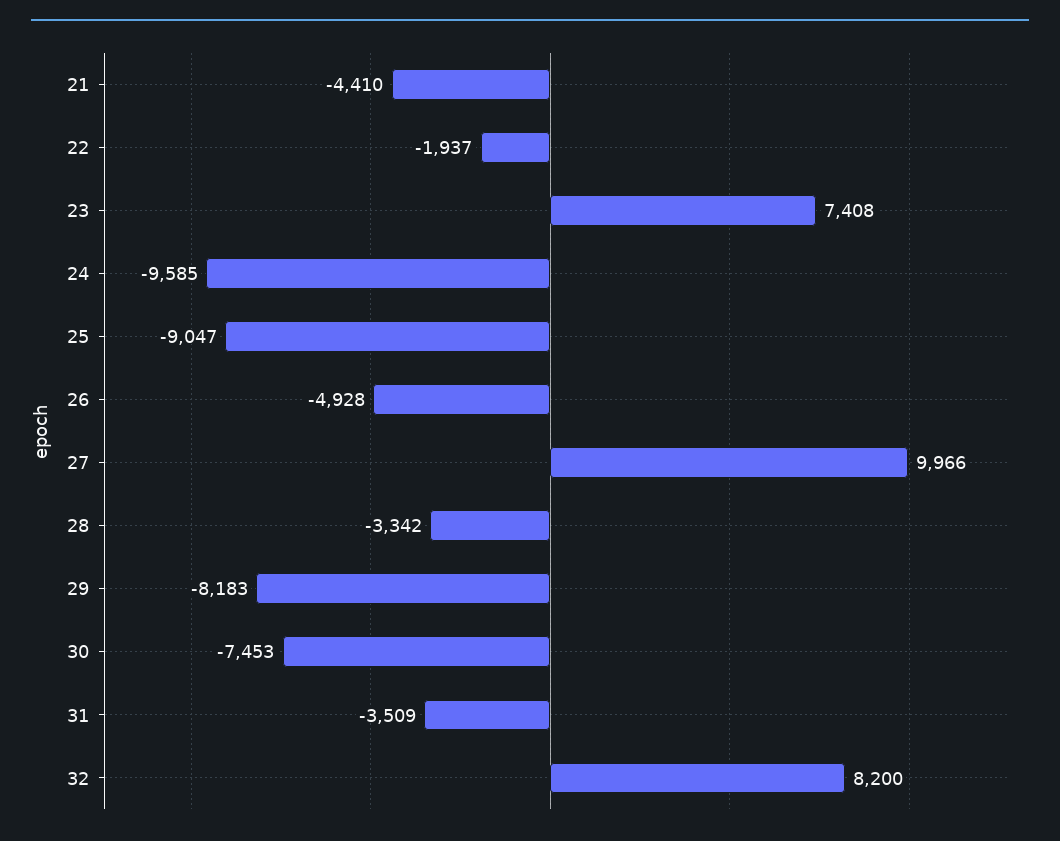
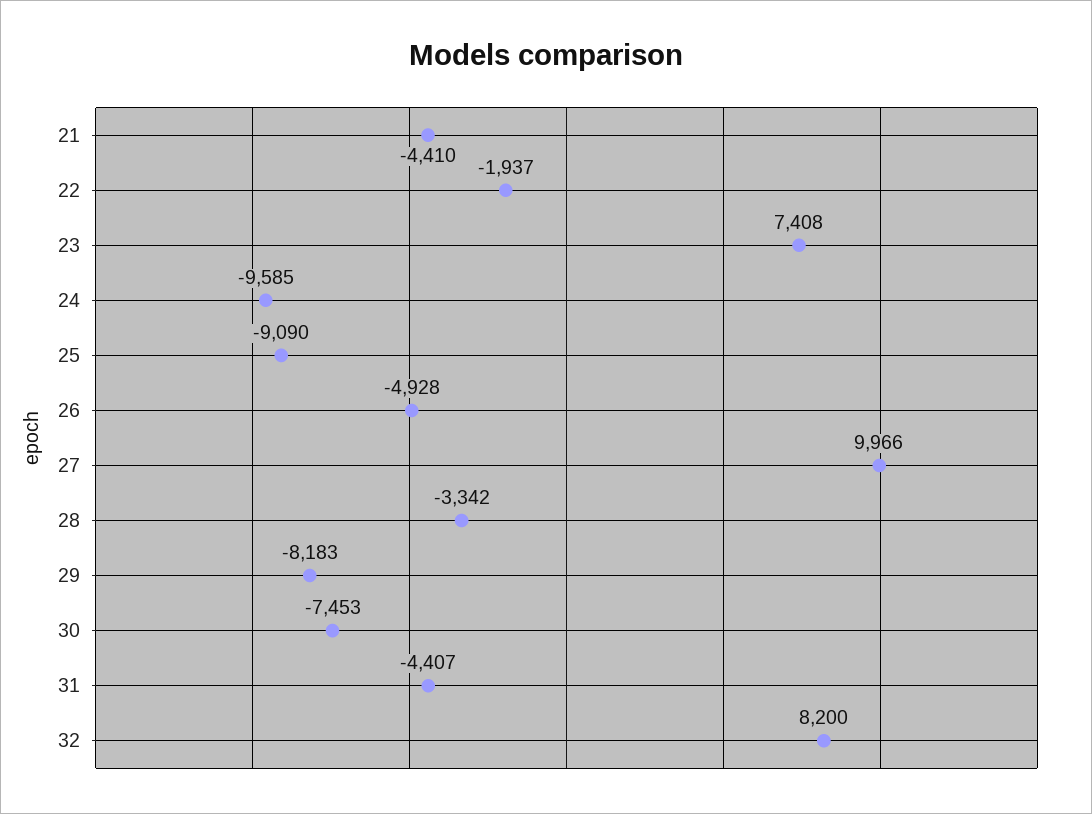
  {
    "21": -4410,
    "22": -1937,
    "23": 7408,
    "24": -9585,
-   "25": -9047,
+   "25": -9090,
    "26": -4928,
    "27": 9966,
    "28": -3342,
    "29": -8183,
    "30": -7453,
-   "31": -3509,
+   "31": -4407,
    "32": 8200
  }

